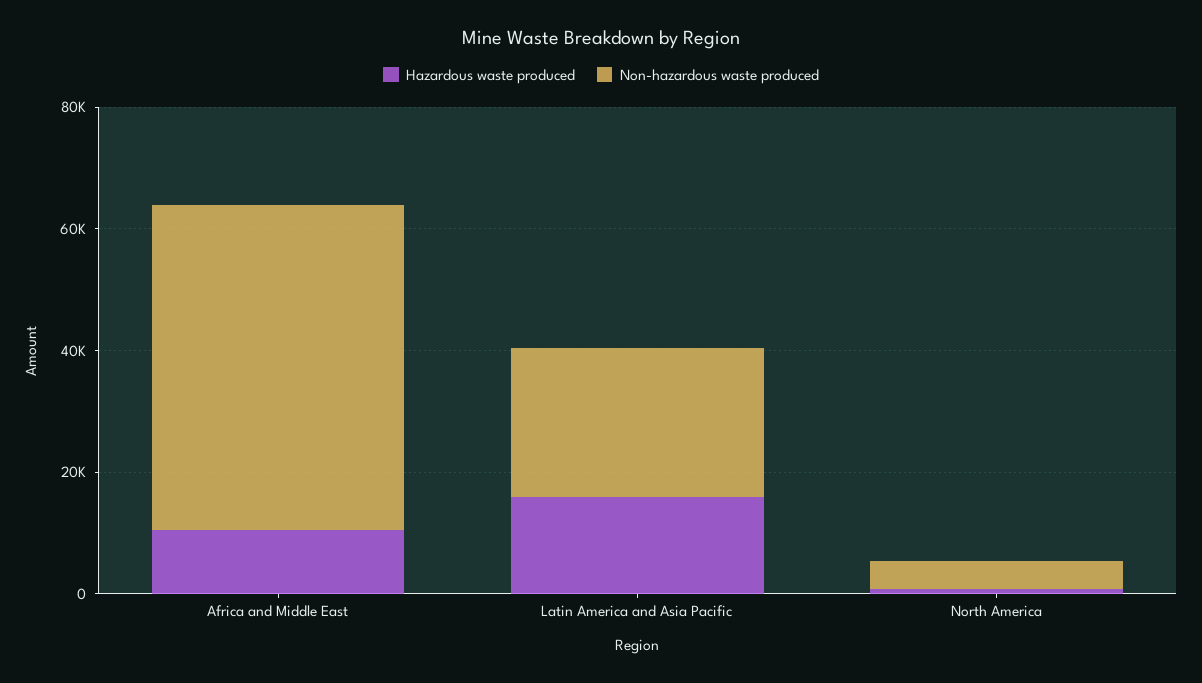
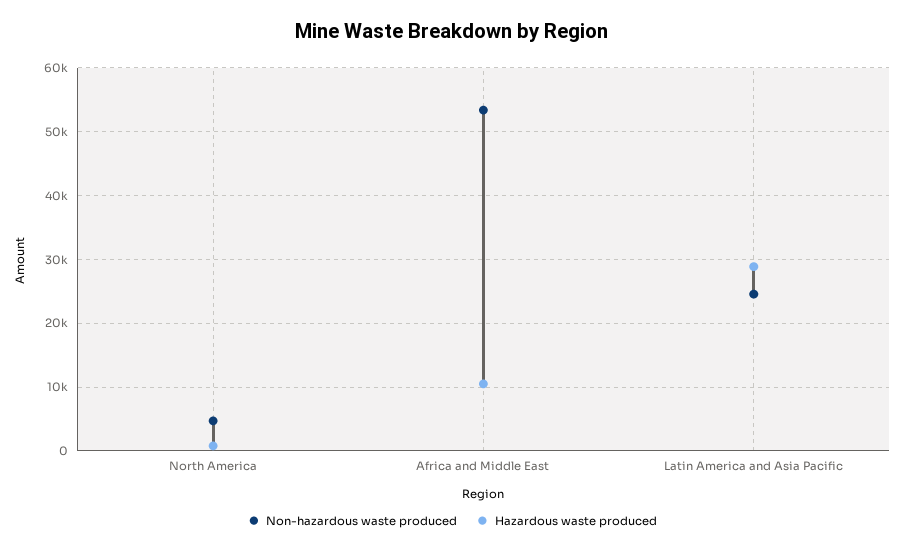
  {
    "Hazardous waste produced": {
      "Africa and Middle East": 10000,
-     "Latin America and Asia Pacific": 15000,
+     "Latin America and Asia Pacific": 29000,
      "North America": 1000
    },
    "Non-hazardous waste produced": {
      "Africa and Middle East": 53000,
      "Latin America and Asia Pacific": 25000,
      "North America": 5000
    }
  }

